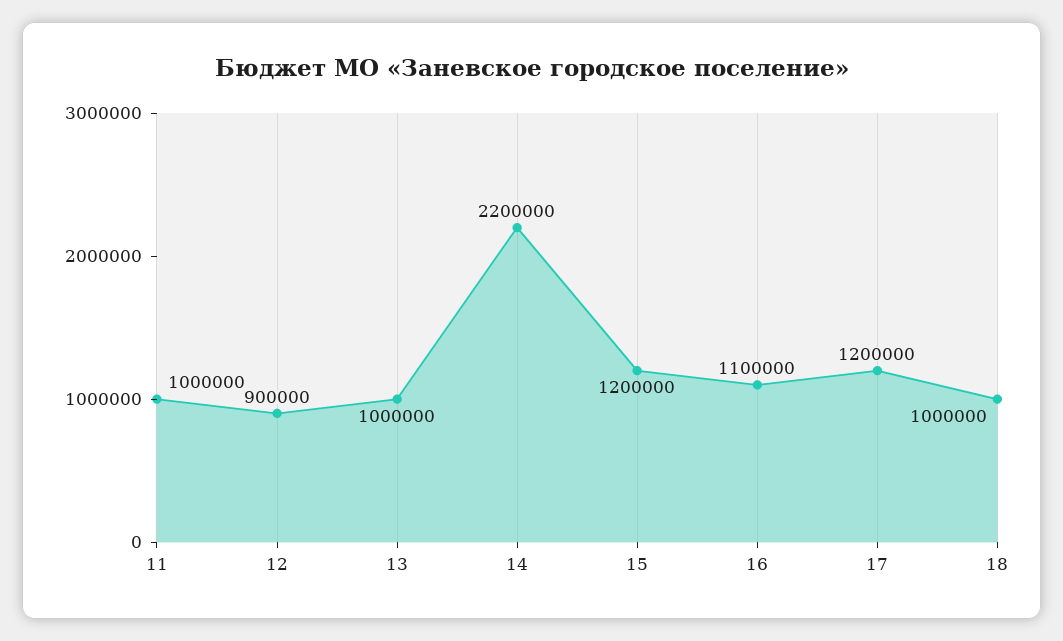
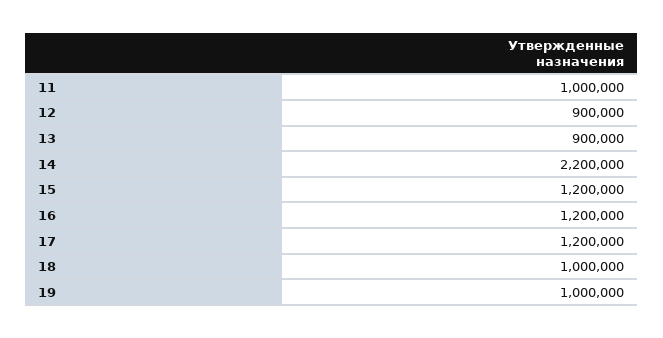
  {
    "11": 1000000,
    "12": 900000,
-   "13": 1000000,
+   "13": 900000,
    "14": 2200000,
    "15": 1200000,
-   "16": 1100000,
+   "16": 1200000,
    "17": 1200000,
-   "18": 1000000
+   "18": 1000000,
+   "19": 1000000
  }

